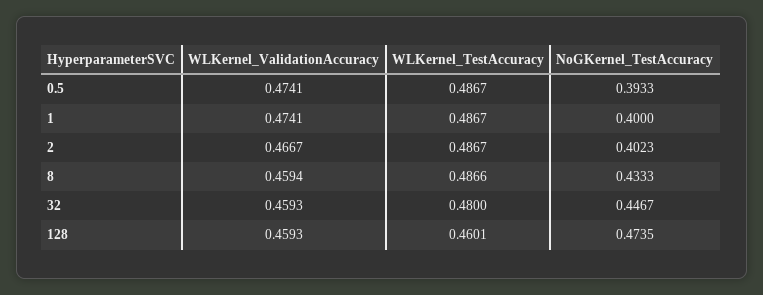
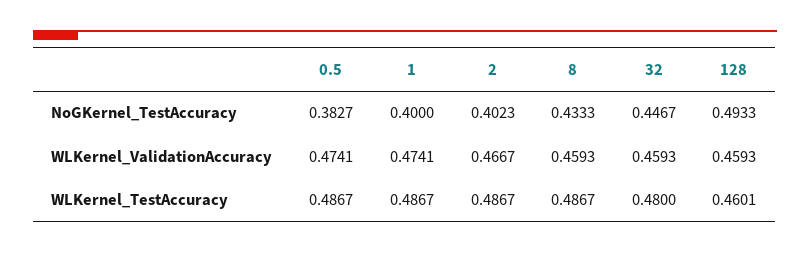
  {
    "WLKernel_ValidationAccuracy": {
      "0.5": 0.4741,
      "1": 0.4741,
      "2": 0.4667,
-     "8": 0.4594,
+     "8": 0.4593,
      "32": 0.4593,
      "128": 0.4593
    },
    "WLKernel_TestAccuracy": {
      "0.5": 0.4867,
      "1": 0.4867,
      "2": 0.4867,
-     "8": 0.4866,
+     "8": 0.4867,
      "32": 0.48,
      "128": 0.4601
    },
    "NoGKernel_TestAccuracy": {
-     "0.5": 0.3933,
+     "0.5": 0.3827,
      "1": 0.4,
      "2": 0.4023,
      "8": 0.4333,
      "32": 0.4467,
-     "128": 0.4735
+     "128": 0.4933
    }
  }

